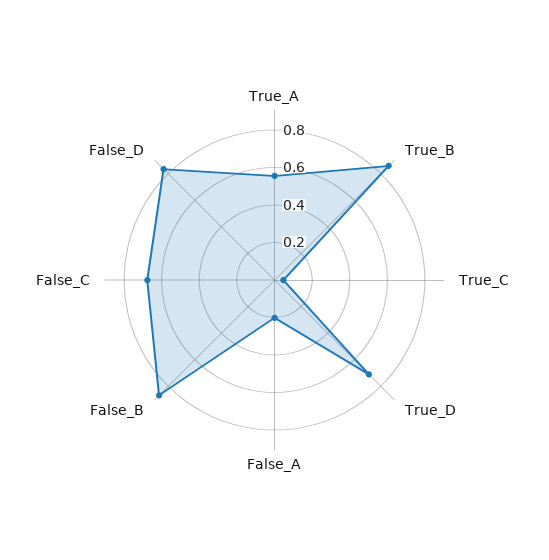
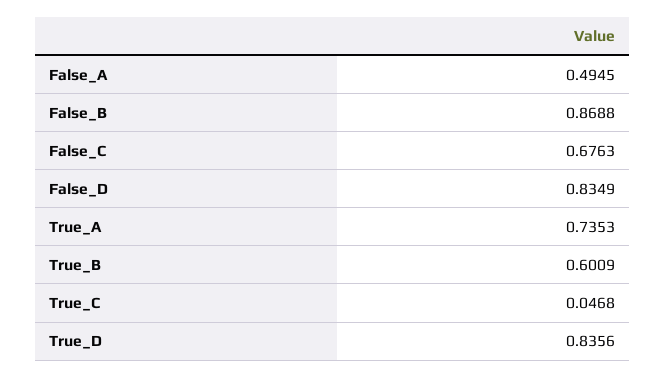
  {
-   "True_A": 0.55,
+   "True_A": 0.7353,
-   "True_B": 0.85,
+   "True_B": 0.6009,
    "True_C": 0.0468,
-   "True_D": 0.7,
+   "True_D": 0.8356,
-   "False_A": 0.2,
+   "False_A": 0.4945,
    "False_B": 0.8688,
    "False_C": 0.6763,
    "False_D": 0.8349
  }

